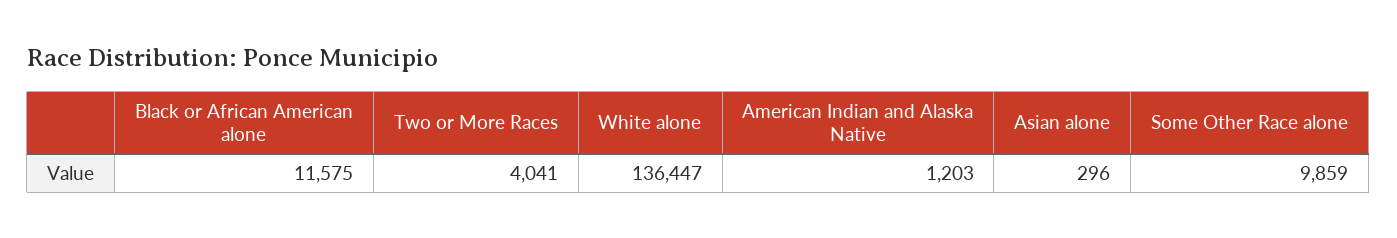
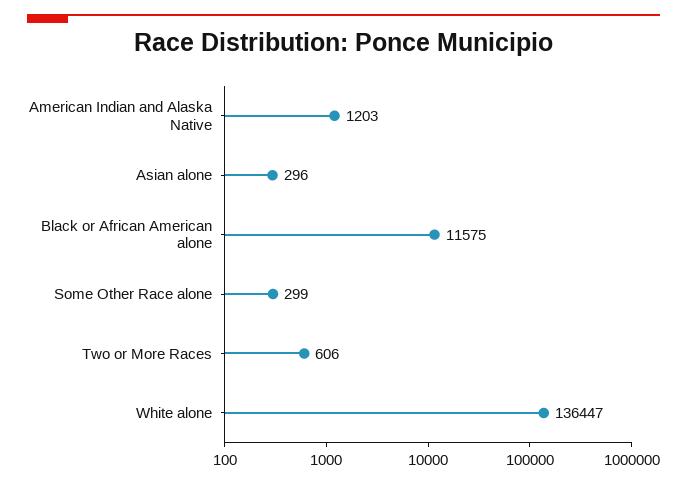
  {
    "Black or African American alone": 11575,
-   "Two or More Races": 4041,
+   "Two or More Races": 606,
    "White alone": 136447,
    "American Indian and Alaska Native": 1203,
    "Asian alone": 296,
-   "Some Other Race alone": 9859
+   "Some Other Race alone": 299
  }

